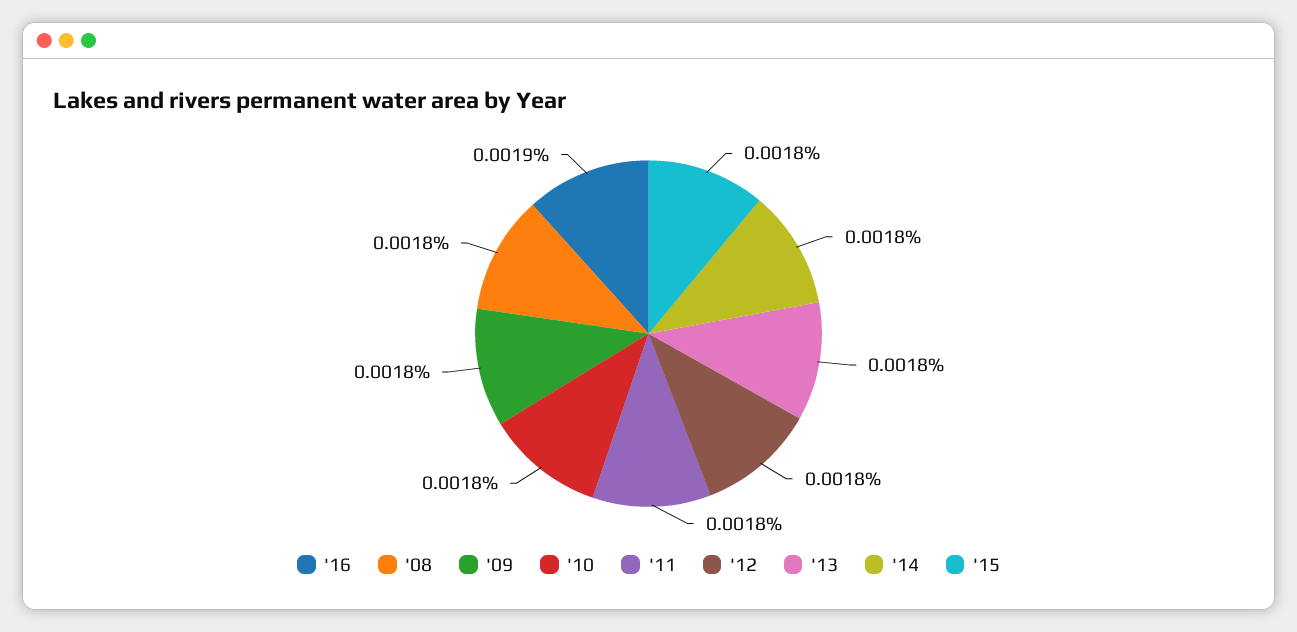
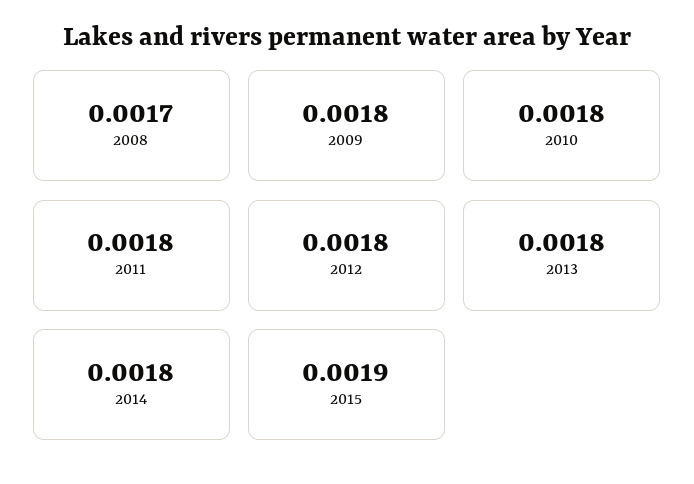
  {
-   "'16": 0.0019,
-   "'08": 0.0018,
+   "'08": 0.0017,
    "'09": 0.0018,
    "'10": 0.0018,
    "'11": 0.0018,
    "'12": 0.0018,
    "'13": 0.0018,
    "'14": 0.0018,
-   "'15": 0.0018
+   "'15": 0.0019
  }

